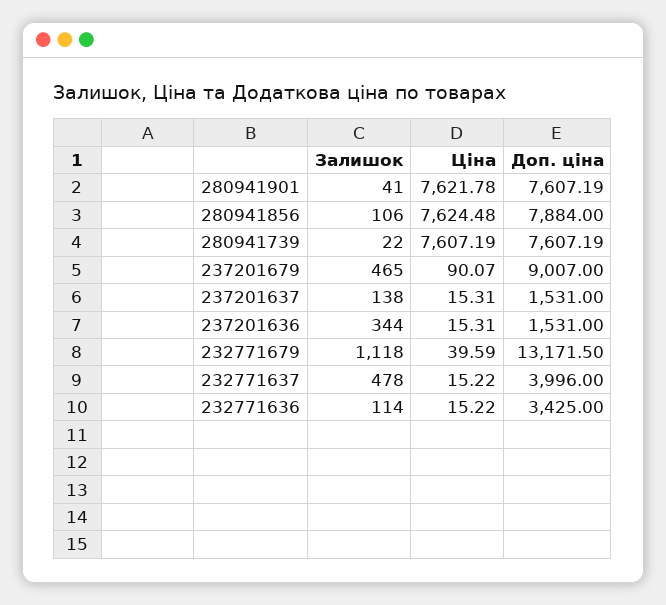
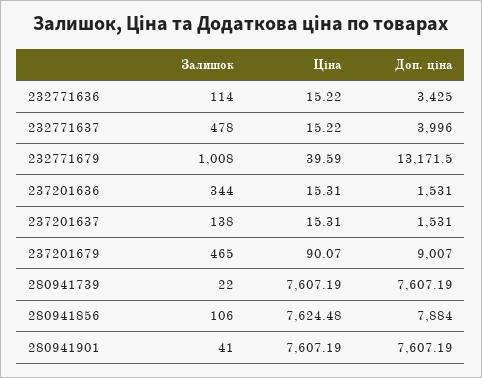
  {
    "Залишок": {
      "280941901": 41,
      "280941856": 106,
      "280941739": 22,
      "237201679": 465,
      "237201637": 138,
      "237201636": 344,
-     "232771679": 1118,
+     "232771679": 1008,
      "232771637": 478,
      "232771636": 114
    },
    "Ціна": {
-     "280941901": 7621.78,
+     "280941901": 7607.19,
      "280941856": 7624.48,
      "280941739": 7607.19,
      "237201679": 90.07,
      "237201637": 15.31,
      "237201636": 15.31,
      "232771679": 39.59,
      "232771637": 15.22,
      "232771636": 15.22
    },
    "Доп. ціна": {
      "280941901": 7607.19,
      "280941856": 7884,
      "280941739": 7607.19,
      "237201679": 9007,
      "237201637": 1531,
      "237201636": 1531,
      "232771679": 13171.5,
      "232771637": 3996,
      "232771636": 3425
    }
  }

